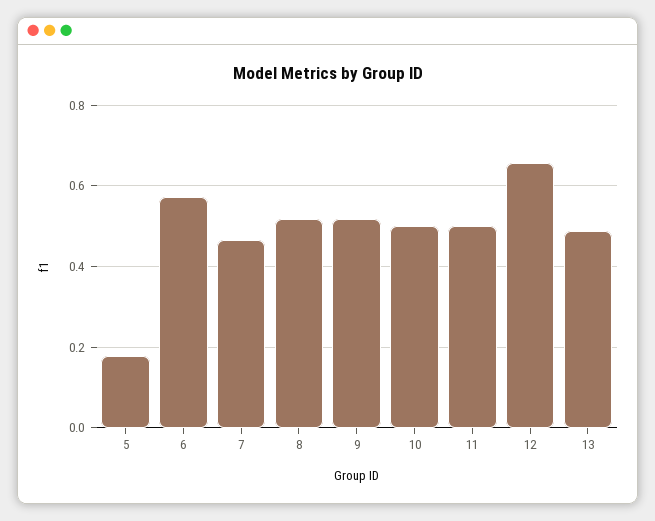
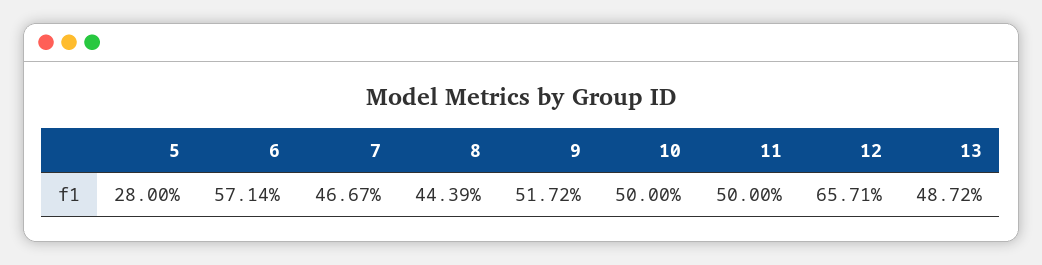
  {
-   "5": 0.18,
+   "5": 0.28,
    "6": 0.5714,
    "7": 0.4667,
-   "8": 0.52,
+   "8": 0.4439,
    "9": 0.5172,
    "10": 0.5,
    "11": 0.5,
    "12": 0.6571,
    "13": 0.4872
  }

